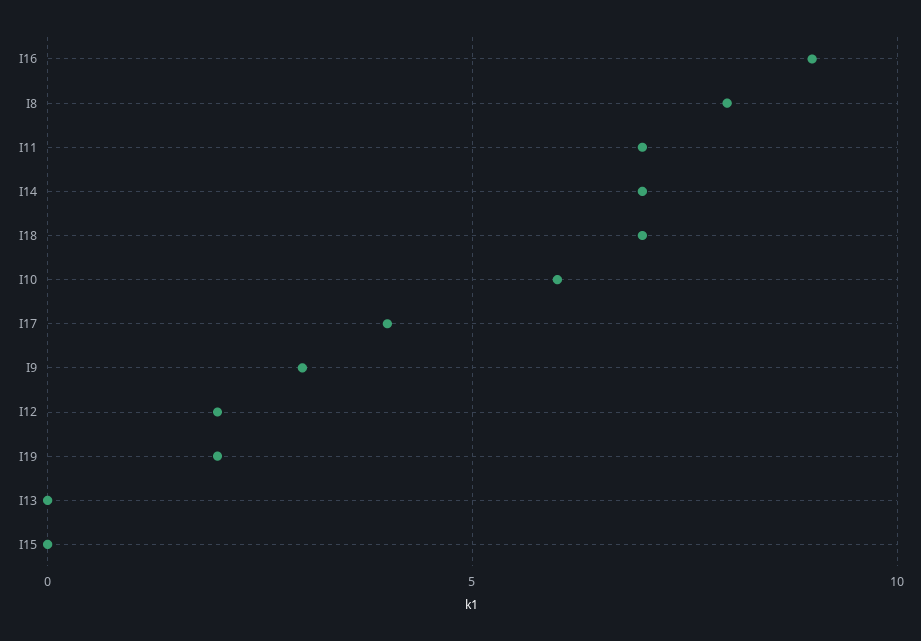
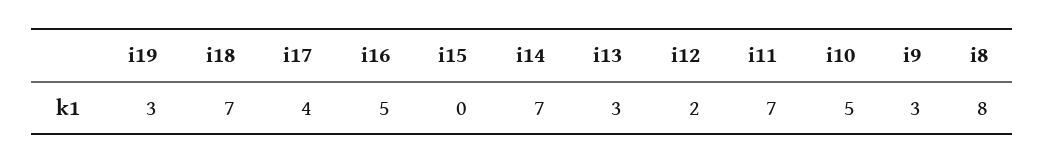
  {
-   "I16": 9,
+   "I16": 5,
    "I8": 8,
    "I11": 7,
    "I14": 7,
    "I18": 7,
-   "I10": 6,
+   "I10": 5,
    "I17": 4,
    "I9": 3,
    "I12": 2,
-   "I19": 2,
+   "I19": 3,
-   "I13": 0,
+   "I13": 3,
    "I15": 0
  }

